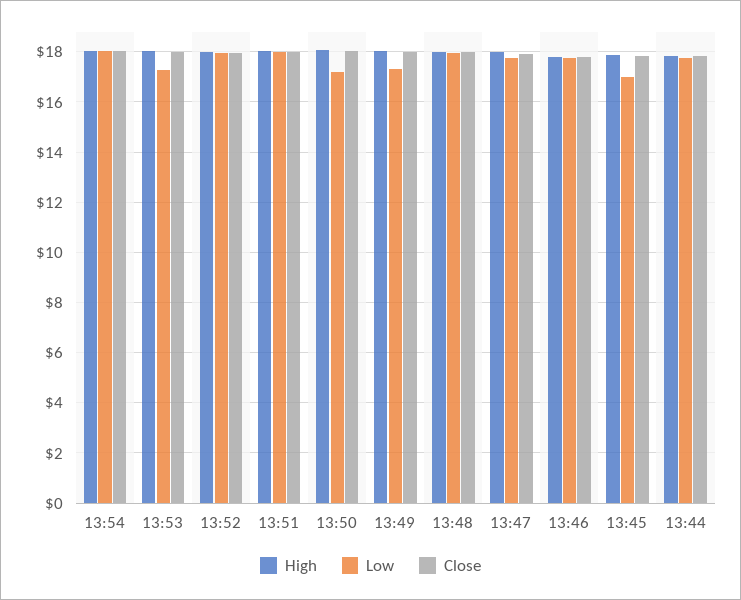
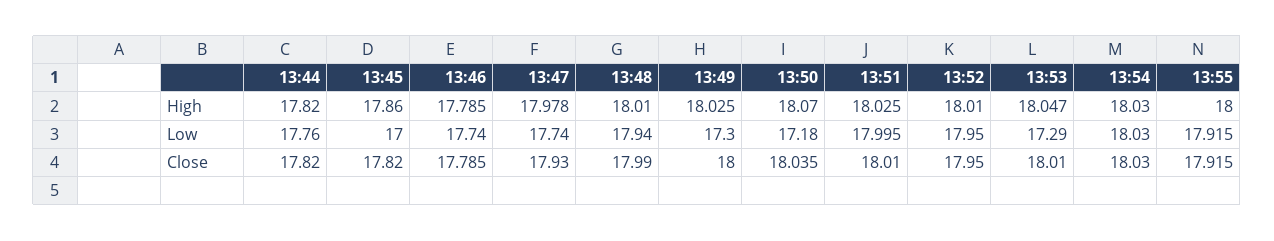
  {
    "High": {
      "13:54": 18.03,
      "13:53": 18.047,
      "13:52": 18.01,
      "13:51": 18.025,
      "13:50": 18.07,
      "13:49": 18.025,
      "13:48": 18.01,
      "13:47": 17.978,
      "13:46": 17.785,
      "13:45": 17.86,
-     "13:44": 17.82
+     "13:44": 17.82,
+     "13:55": 18
    },
    "Low": {
      "13:54": 18.03,
      "13:53": 17.29,
      "13:52": 17.95,
      "13:51": 17.995,
      "13:50": 17.18,
      "13:49": 17.3,
      "13:48": 17.94,
      "13:47": 17.74,
      "13:46": 17.74,
      "13:45": 17,
-     "13:44": 17.76
+     "13:44": 17.76,
+     "13:55": 17.915
    },
    "Close": {
      "13:54": 18.03,
      "13:53": 18.01,
      "13:52": 17.95,
      "13:51": 18.01,
      "13:50": 18.035,
      "13:49": 18,
      "13:48": 17.99,
      "13:47": 17.93,
      "13:46": 17.785,
      "13:45": 17.82,
-     "13:44": 17.82
+     "13:44": 17.82,
+     "13:55": 17.915
    }
  }

